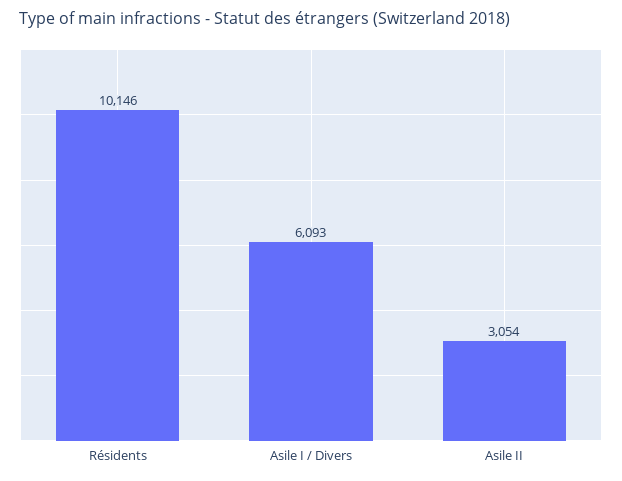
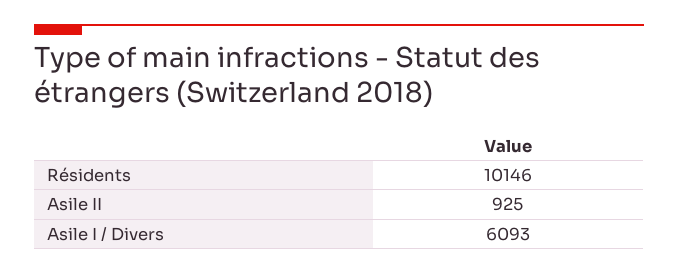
  {
    "Résidents": 10146,
    "Asile I / Divers": 6093,
-   "Asile II": 3054
+   "Asile II": 925
  }

